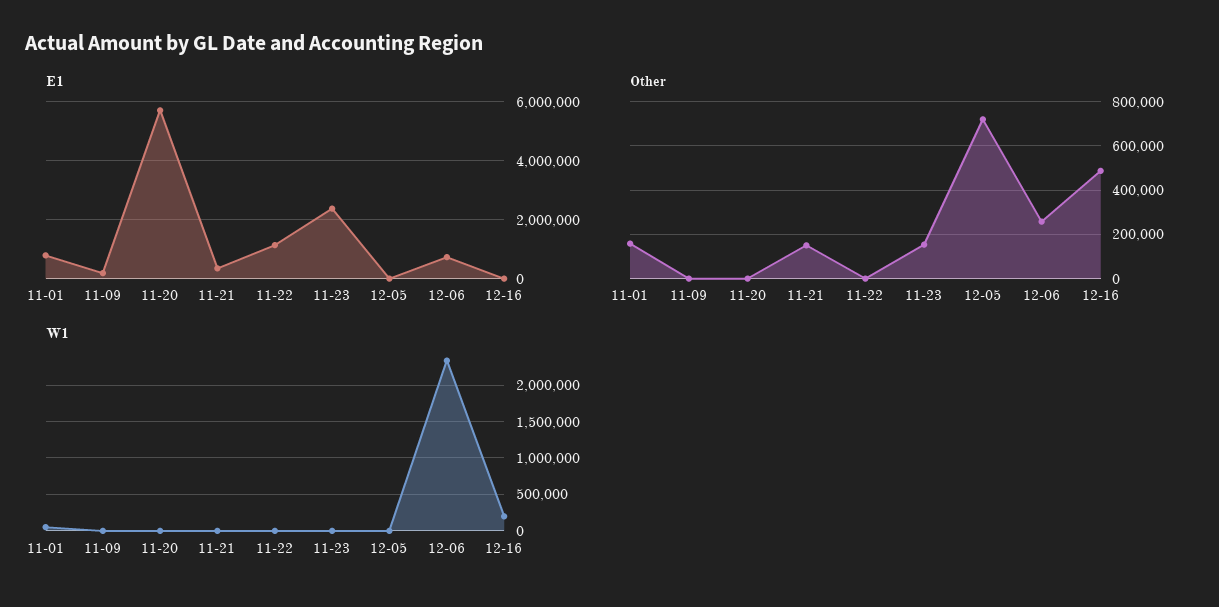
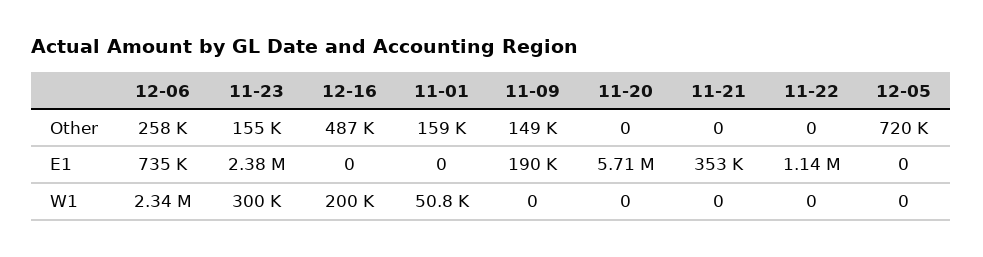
  {
    "E1": {
-     "11-01": 750000,
+     "11-01": 0,
      "11-09": 190000,
      "11-20": 5710000,
      "11-21": 353000,
      "11-22": 1140000,
      "11-23": 2380000,
      "12-05": 0,
      "12-06": 735000,
      "12-16": 0
    },
    "Other": {
      "11-01": 159000,
-     "11-09": 0,
+     "11-09": 149000,
      "11-20": 0,
-     "11-21": 150000,
+     "11-21": 0,
      "11-22": 0,
      "11-23": 155000,
      "12-05": 720000,
      "12-06": 258000,
      "12-16": 487000
    },
    "W1": {
      "11-01": 50800,
      "11-09": 0,
      "11-20": 0,
      "11-21": 0,
      "11-22": 0,
-     "11-23": 0,
+     "11-23": 300000,
      "12-05": 0,
      "12-06": 2340000,
      "12-16": 200000
    }
  }

